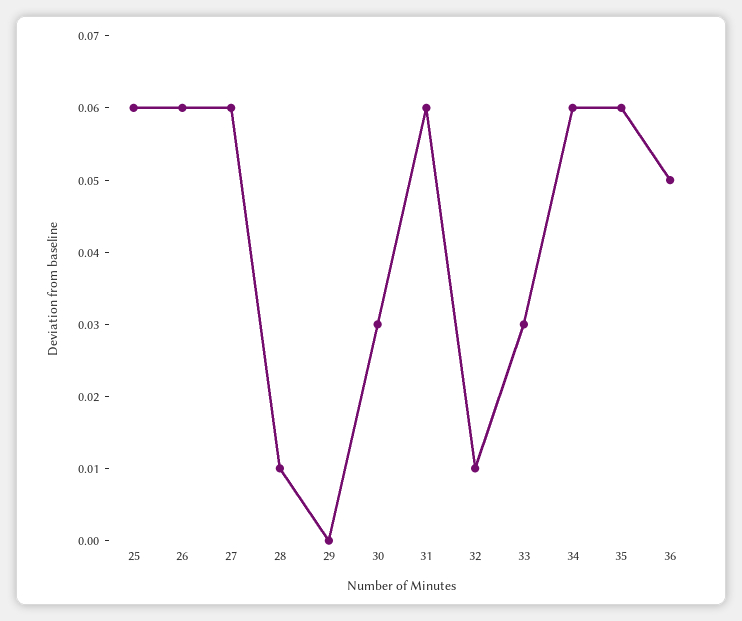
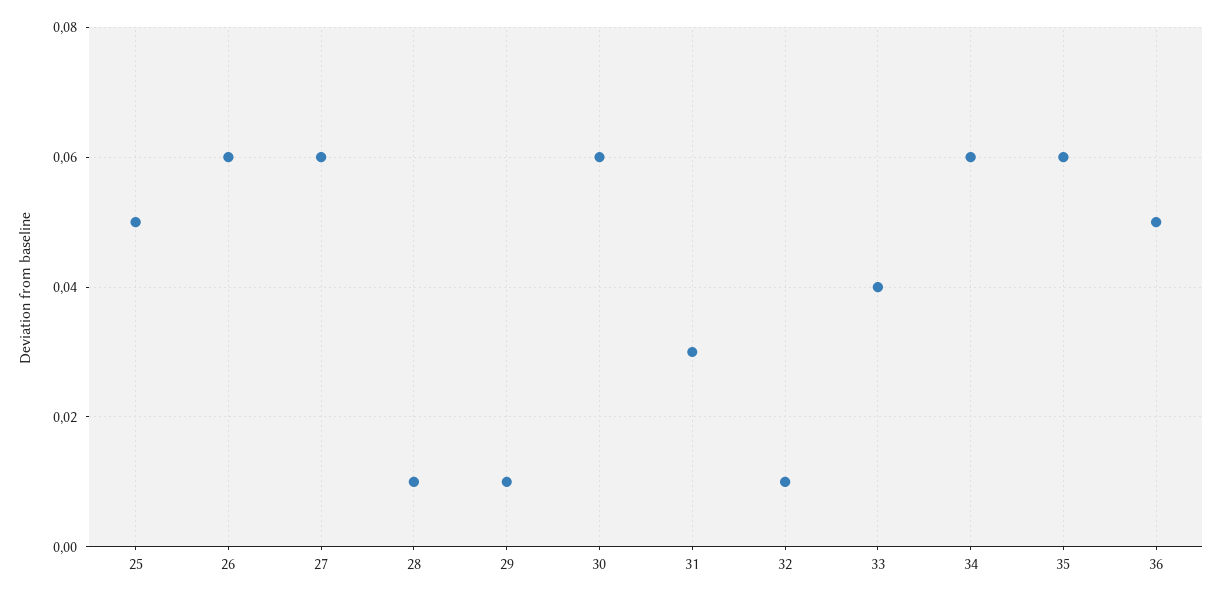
  {
-   "25": 0.06,
+   "25": 0.05,
    "26": 0.06,
    "27": 0.06,
    "28": 0.01,
-   "29": 0,
+   "29": 0.01,
-   "30": 0.03,
+   "30": 0.06,
-   "31": 0.06,
+   "31": 0.03,
    "32": 0.01,
-   "33": 0.03,
+   "33": 0.04,
    "34": 0.06,
    "35": 0.06,
    "36": 0.05
  }

